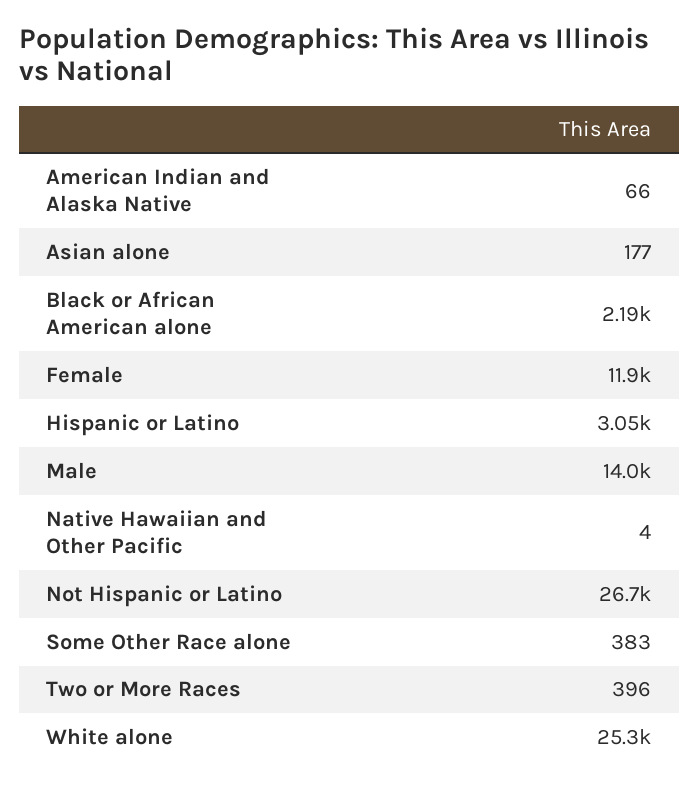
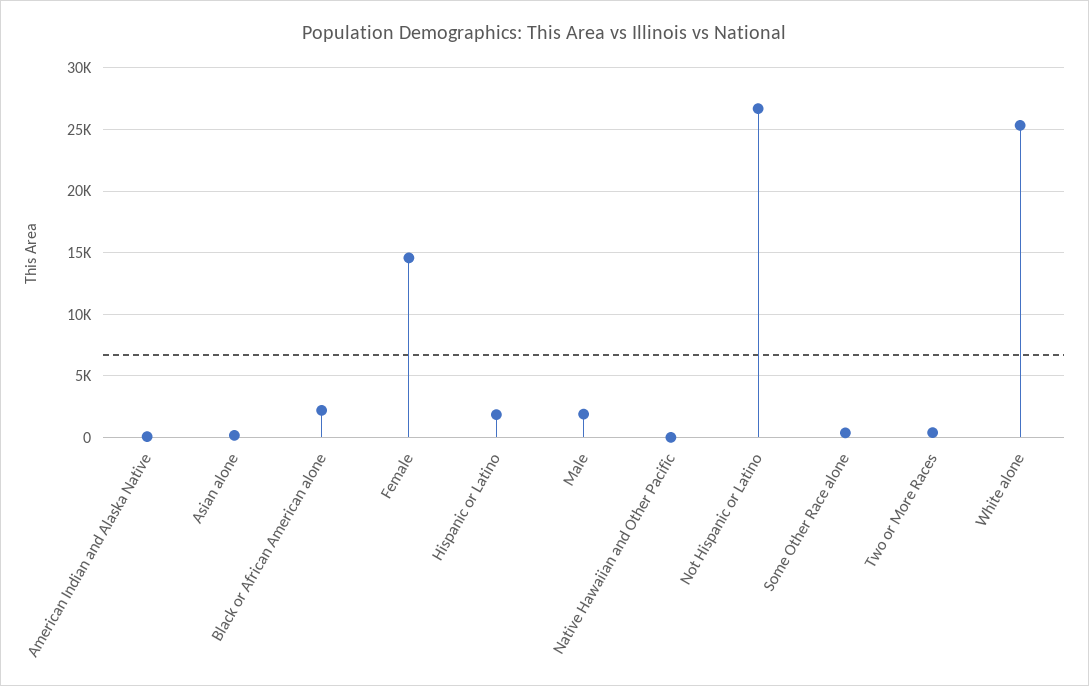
  {
    "American Indian and Alaska Native": 66,
    "Asian alone": 177,
    "Black or African American alone": 2190,
-   "Female": 11900,
+   "Female": 14500,
-   "Hispanic or Latino": 3050,
+   "Hispanic or Latino": 2000,
-   "Male": 14000,
+   "Male": 2000,
    "Native Hawaiian and Other Pacific": 4,
    "Not Hispanic or Latino": 26700,
    "Some Other Race alone": 383,
    "Two or More Races": 396,
    "White alone": 25300
  }

